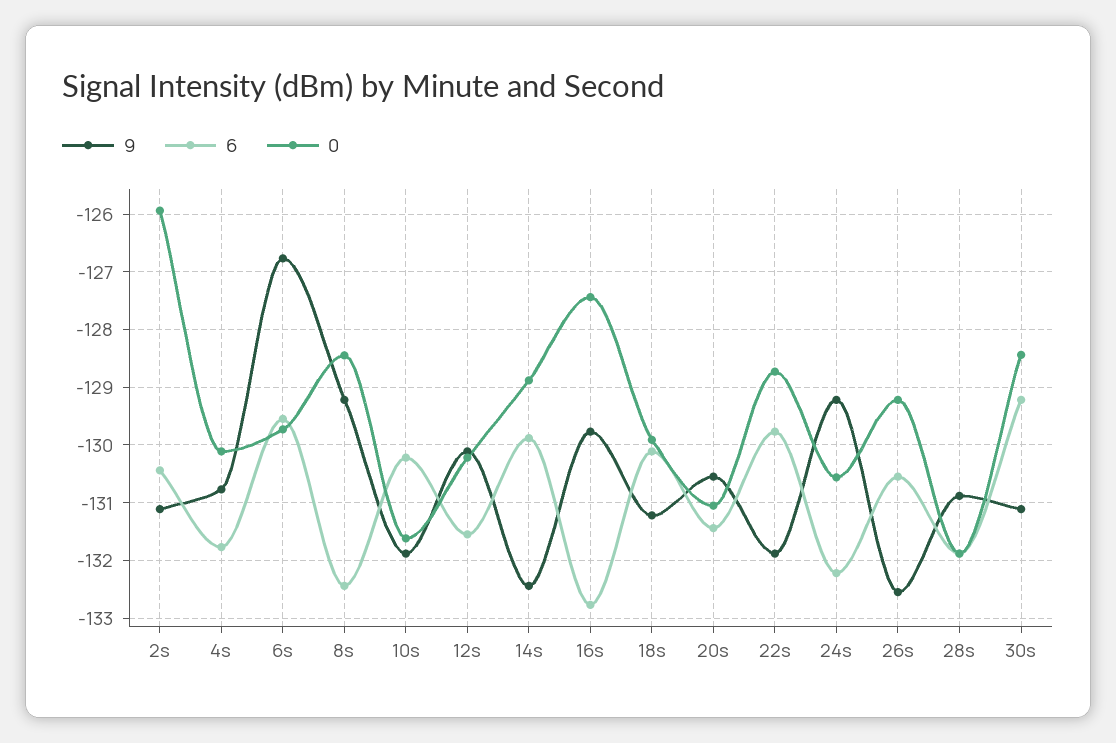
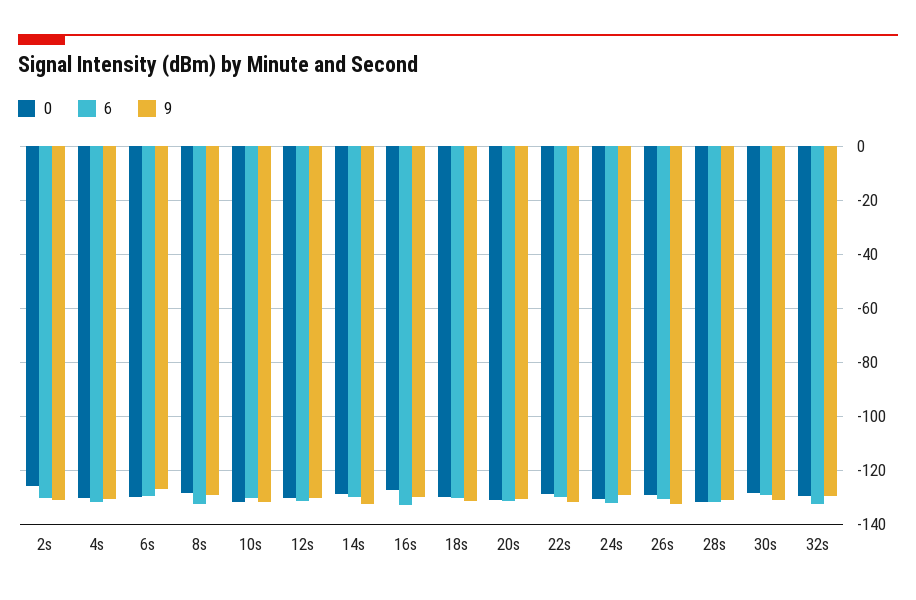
  {
    "9": {
      "2s": -131.2,
      "4s": -130.8,
      "6s": -126.8,
      "8s": -129.2,
      "10s": -131.8,
      "12s": -130.2,
      "14s": -132.4,
      "16s": -129.8,
      "18s": -131.2,
      "20s": -130.6,
      "22s": -131.8,
      "24s": -129.2,
      "26s": -132.6,
      "28s": -130.8,
-     "30s": -131.2
+     "30s": -131.2,
+     "32s": -130
    },
    "6": {
      "2s": -130.4,
      "4s": -131.8,
      "6s": -129.6,
      "8s": -132.4,
      "10s": -130.2,
      "12s": -131.6,
      "14s": -129.8,
      "16s": -132.8,
      "18s": -130.2,
      "20s": -131.4,
      "22s": -129.8,
      "24s": -132.2,
      "26s": -130.6,
      "28s": -131.8,
-     "30s": -129.2
+     "30s": -129.2,
+     "32s": -132.5
    },
    "0": {
      "2s": -126,
      "4s": -130.2,
      "6s": -129.8,
      "8s": -128.4,
      "10s": -131.6,
      "12s": -130.2,
      "14s": -128.8,
      "16s": -127.4,
      "18s": -130,
      "20s": -131,
      "22s": -128.8,
      "24s": -130.6,
      "26s": -129.2,
      "28s": -131.8,
-     "30s": -128.4
+     "30s": -128.4,
+     "32s": -130
    }
  }

